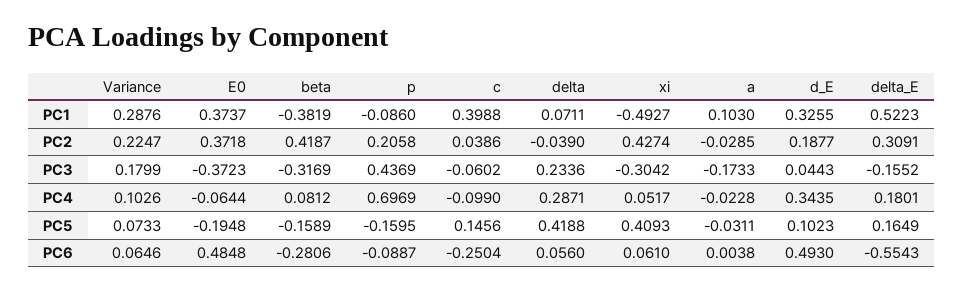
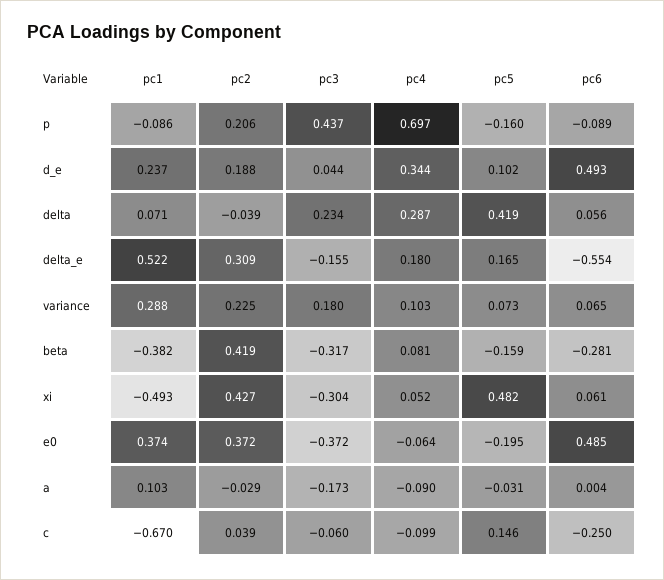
  {
    "Variance": {
      "PC1": 0.2876,
      "PC2": 0.2247,
      "PC3": 0.1799,
      "PC4": 0.1026,
      "PC5": 0.0733,
      "PC6": 0.0646
    },
    "E0": {
      "PC1": 0.3737,
      "PC2": 0.3718,
      "PC3": -0.3723,
      "PC4": -0.0644,
      "PC5": -0.1948,
      "PC6": 0.4848
    },
    "beta": {
      "PC1": -0.3819,
      "PC2": 0.4187,
      "PC3": -0.3169,
      "PC4": 0.0812,
      "PC5": -0.1589,
      "PC6": -0.2806
    },
    "p": {
      "PC1": -0.086,
      "PC2": 0.2058,
      "PC3": 0.4369,
      "PC4": 0.6969,
      "PC5": -0.1595,
      "PC6": -0.0887
    },
    "c": {
-     "PC1": 0.3988,
+     "PC1": -0.67,
      "PC2": 0.0386,
      "PC3": -0.0602,
      "PC4": -0.099,
      "PC5": 0.1456,
      "PC6": -0.2504
    },
    "delta": {
      "PC1": 0.0711,
      "PC2": -0.039,
      "PC3": 0.2336,
      "PC4": 0.2871,
      "PC5": 0.4188,
      "PC6": 0.056
    },
    "xi": {
      "PC1": -0.4927,
      "PC2": 0.4274,
      "PC3": -0.3042,
      "PC4": 0.0517,
-     "PC5": 0.4093,
+     "PC5": 0.482,
      "PC6": 0.061
    },
    "a": {
      "PC1": 0.103,
      "PC2": -0.0285,
      "PC3": -0.1733,
-     "PC4": -0.0228,
+     "PC4": -0.09,
      "PC5": -0.0311,
      "PC6": 0.0038
    },
    "d_E": {
-     "PC1": 0.3255,
+     "PC1": 0.237,
      "PC2": 0.1877,
      "PC3": 0.0443,
      "PC4": 0.3435,
      "PC5": 0.1023,
      "PC6": 0.493
    },
    "delta_E": {
      "PC1": 0.5223,
      "PC2": 0.3091,
      "PC3": -0.1552,
      "PC4": 0.1801,
      "PC5": 0.1649,
      "PC6": -0.5543
    }
  }

